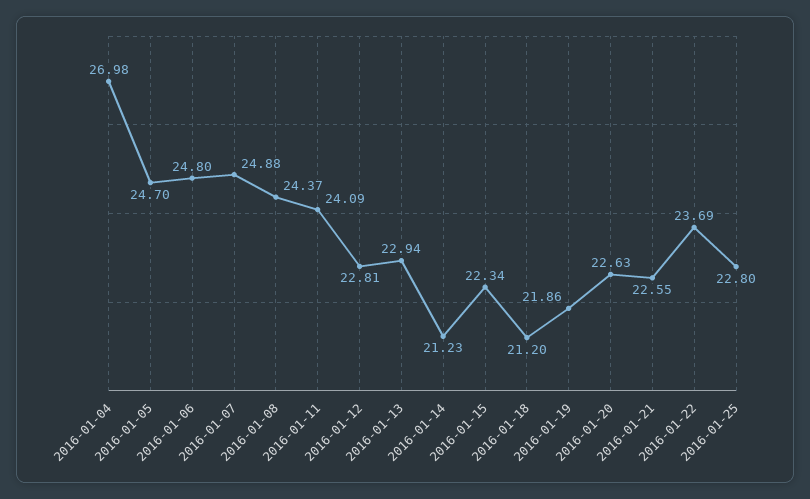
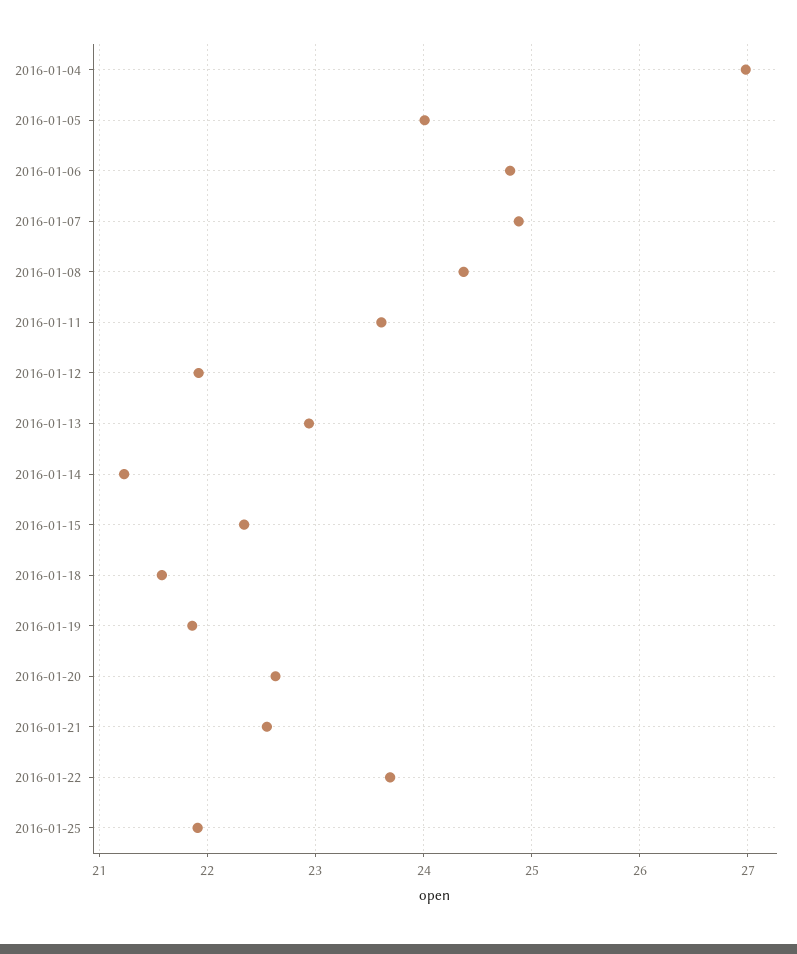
  {
    "2016-01-04": 26.98,
-   "2016-01-05": 24.7,
+   "2016-01-05": 24,
    "2016-01-06": 24.8,
    "2016-01-07": 24.88,
    "2016-01-08": 24.37,
-   "2016-01-11": 24.09,
+   "2016-01-11": 23.6,
-   "2016-01-12": 22.81,
+   "2016-01-12": 21.9,
    "2016-01-13": 22.94,
    "2016-01-14": 21.23,
    "2016-01-15": 22.34,
-   "2016-01-18": 21.2,
+   "2016-01-18": 21.6,
    "2016-01-19": 21.86,
    "2016-01-20": 22.63,
    "2016-01-21": 22.55,
    "2016-01-22": 23.69,
-   "2016-01-25": 22.8
+   "2016-01-25": 21.9
  }

